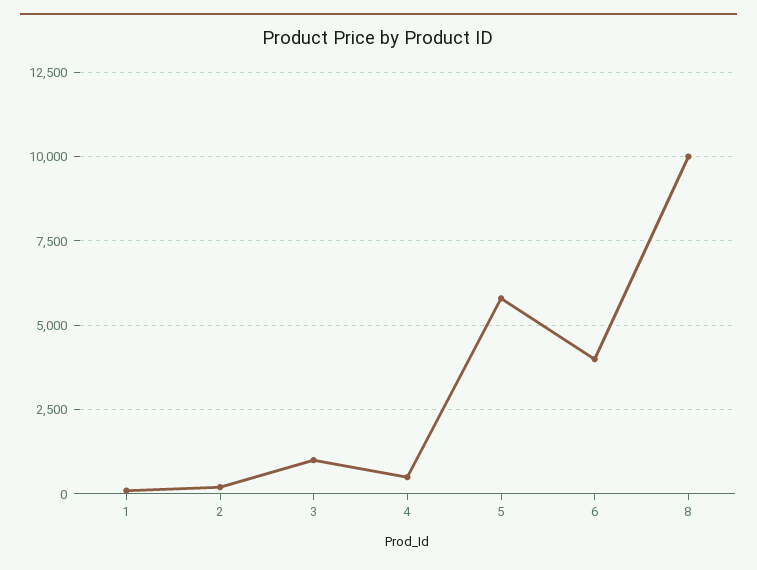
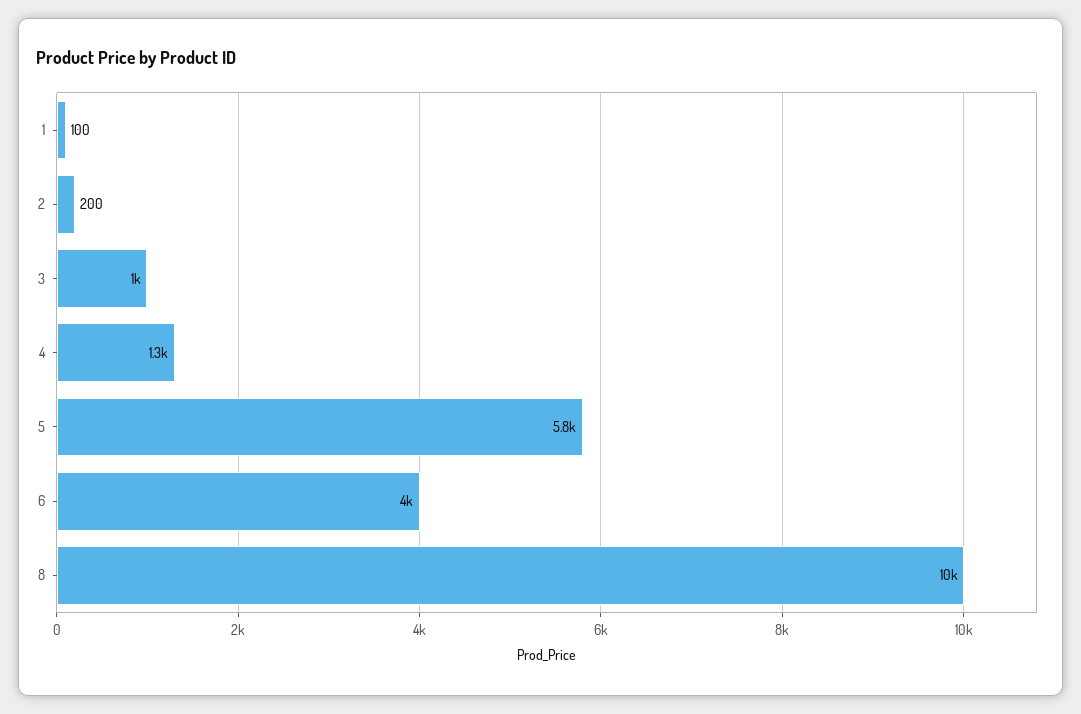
  {
    "1": 100,
    "2": 200,
    "3": 1000,
-   "4": 500,
+   "4": 1300,
    "5": 5800,
    "6": 4000,
    "8": 10000
  }

